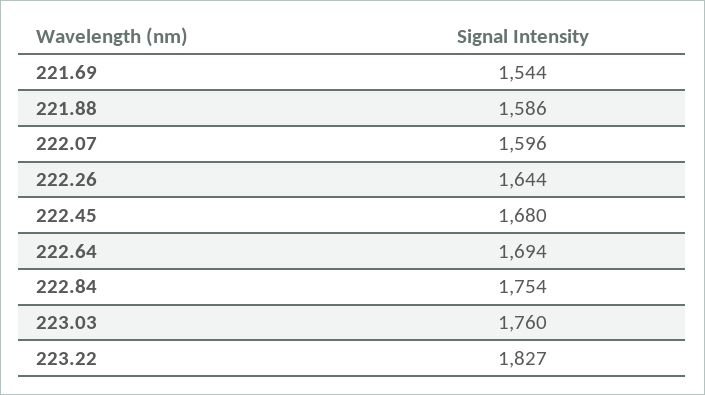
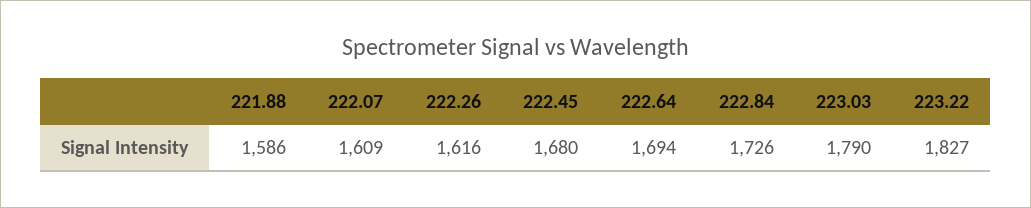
  {
-   "221.69": 1544,
    "221.88": 1586,
-   "222.07": 1596,
+   "222.07": 1609,
-   "222.26": 1644,
+   "222.26": 1616,
    "222.45": 1680,
    "222.64": 1694,
-   "222.84": 1754,
+   "222.84": 1726,
-   "223.03": 1760,
+   "223.03": 1790,
    "223.22": 1827
  }

